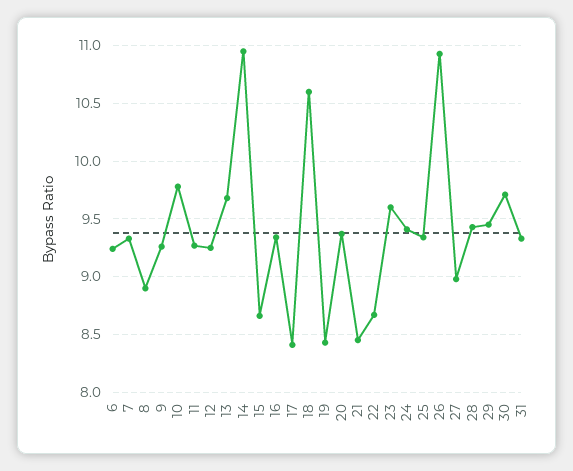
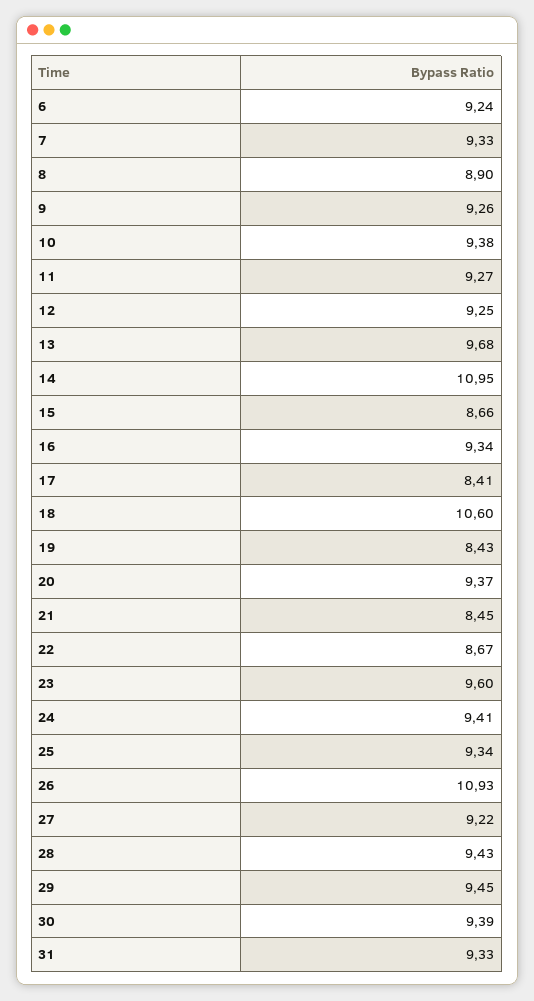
  {
    "6": 9.24,
    "7": 9.33,
    "8": 8.9,
    "9": 9.26,
-   "10": 9.8,
+   "10": 9.38,
    "11": 9.27,
    "12": 9.25,
    "13": 9.68,
    "14": 10.95,
    "15": 8.66,
    "16": 9.34,
    "17": 8.41,
    "18": 10.6,
    "19": 8.43,
    "20": 9.37,
    "21": 8.45,
    "22": 8.67,
    "23": 9.6,
    "24": 9.41,
    "25": 9.34,
    "26": 10.93,
-   "27": 9,
+   "27": 9.22,
    "28": 9.43,
    "29": 9.45,
-   "30": 9.7,
+   "30": 9.39,
    "31": 9.33
  }

